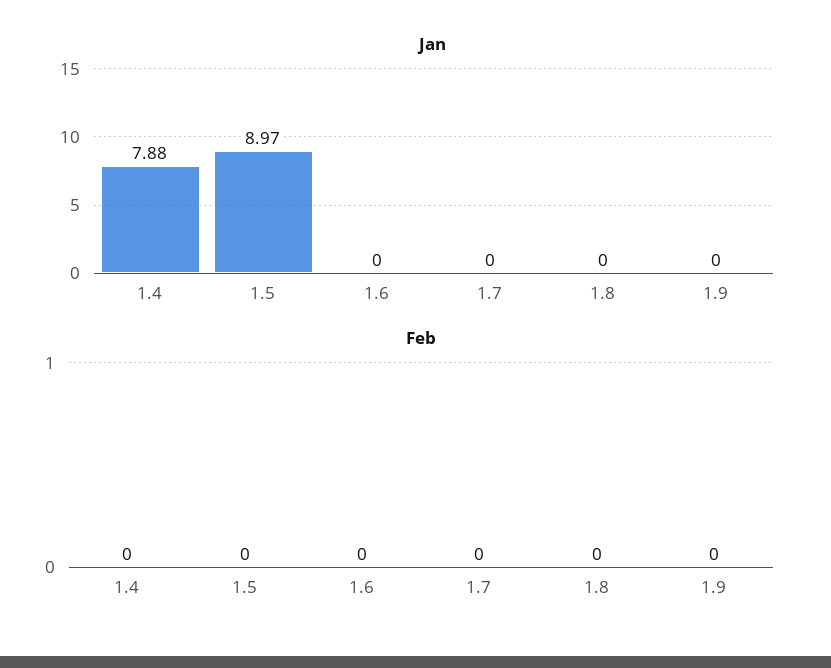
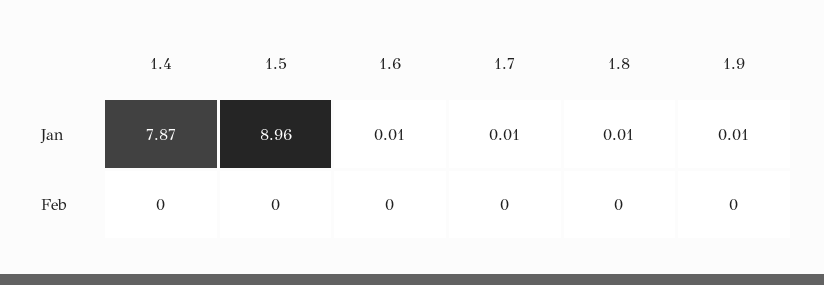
  {
    "Jan": {
-     "1.4": 7.88,
+     "1.4": 7.87,
-     "1.5": 8.97,
+     "1.5": 8.96,
-     "1.6": 0,
+     "1.6": 0.01,
-     "1.7": 0,
+     "1.7": 0.01,
-     "1.8": 0,
+     "1.8": 0.01,
-     "1.9": 0
+     "1.9": 0.01
    },
    "Feb": {
      "1.4": 0,
      "1.5": 0,
      "1.6": 0,
      "1.7": 0,
      "1.8": 0,
      "1.9": 0
    }
  }

